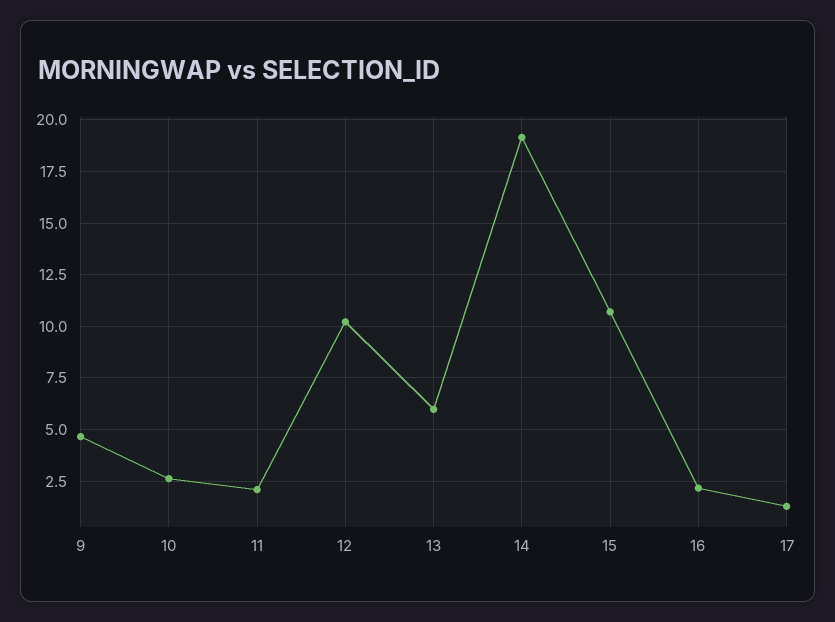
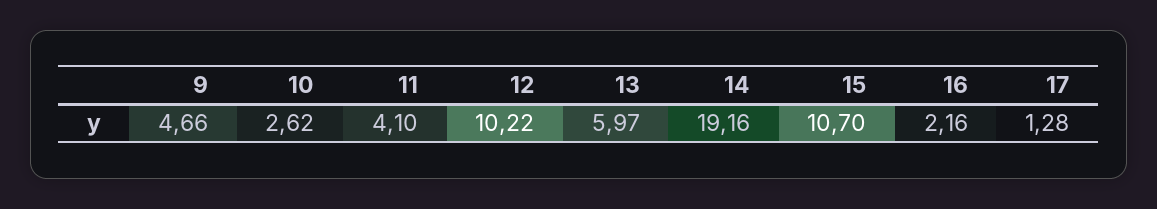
  {
    "9": 4.66,
    "10": 2.62,
-   "11": 2,
+   "11": 4.1,
    "12": 10.22,
    "13": 5.97,
    "14": 19.16,
    "15": 10.7,
    "16": 2.16,
    "17": 1.28
  }

